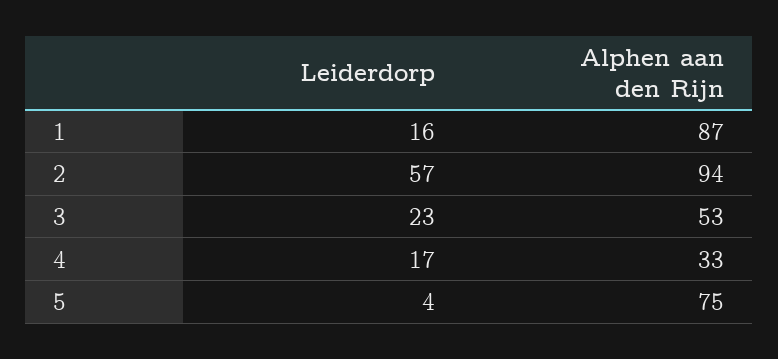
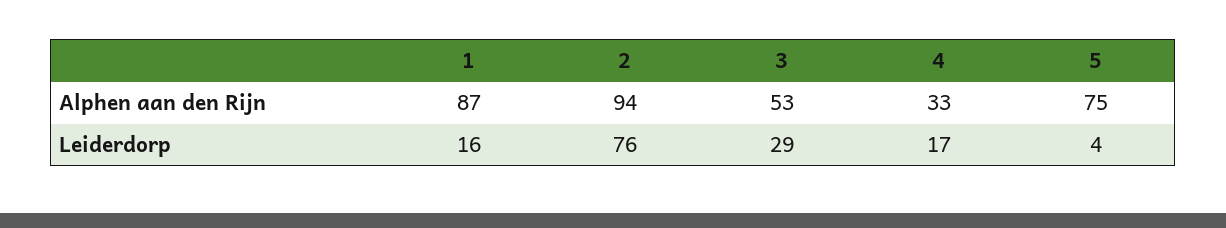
  {
    "Leiderdorp": {
      "1": 16,
-     "2": 57,
+     "2": 76,
-     "3": 23,
+     "3": 29,
      "4": 17,
      "5": 4
    },
    "Alphen aan den Rijn": {
      "1": 87,
      "2": 94,
      "3": 53,
      "4": 33,
      "5": 75
    }
  }

